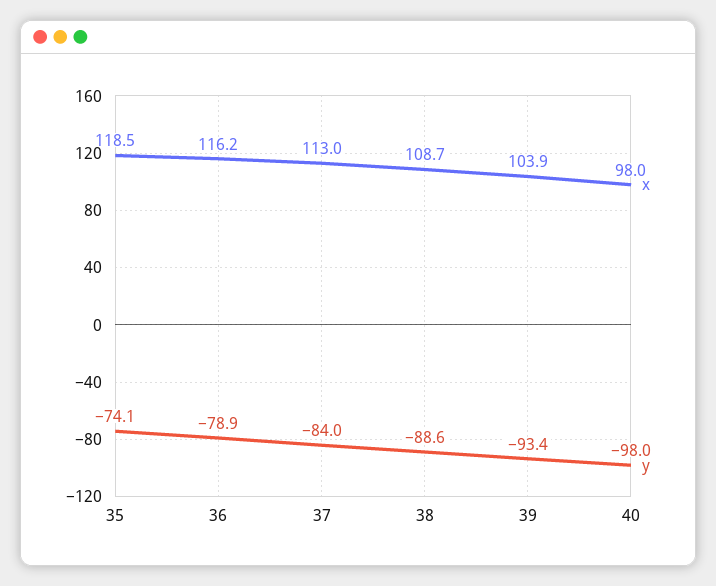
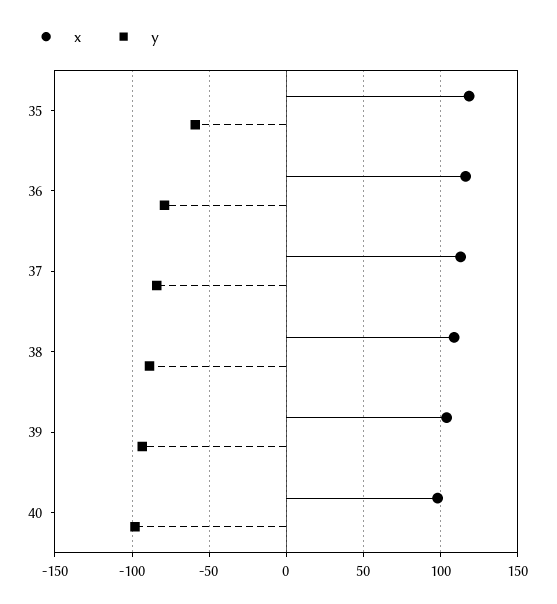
  {
    "x": {
      "35": 118.5,
      "36": 116.2,
      "37": 113,
      "38": 108.7,
      "39": 103.9,
      "40": 98
    },
    "y": {
-     "35": -74.1,
+     "35": -60,
      "36": -78.9,
      "37": -84,
      "38": -88.6,
      "39": -93.4,
      "40": -98
    }
  }

